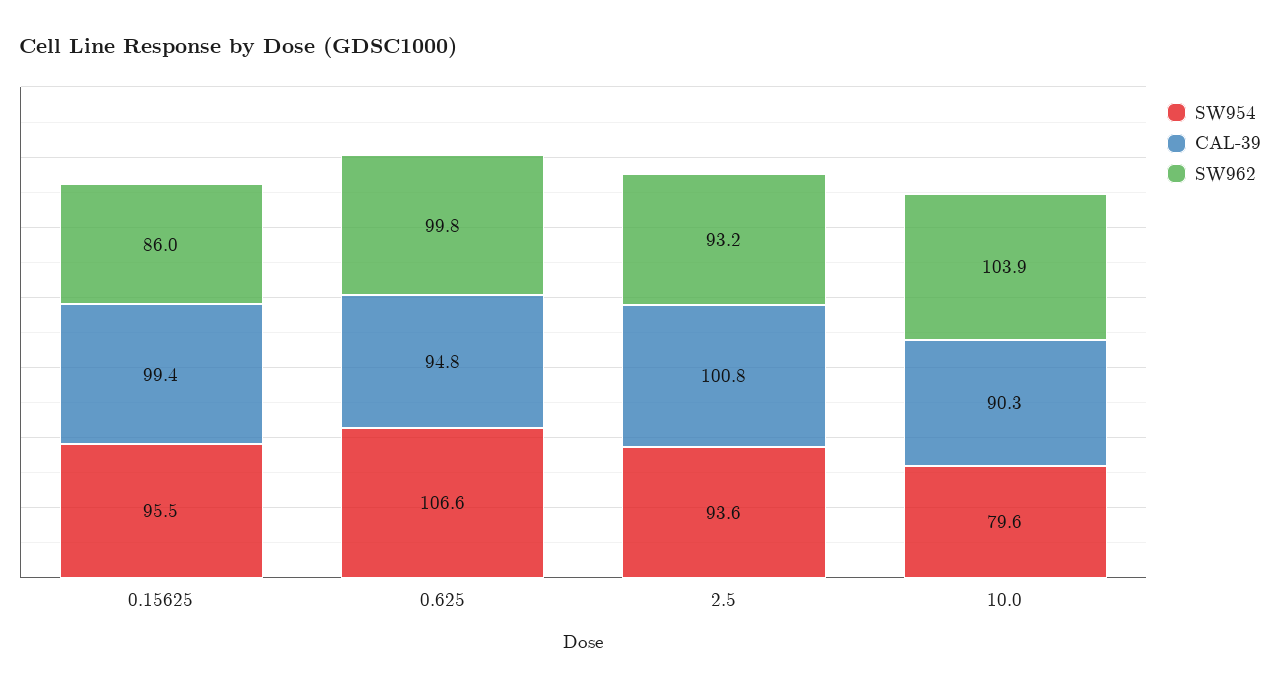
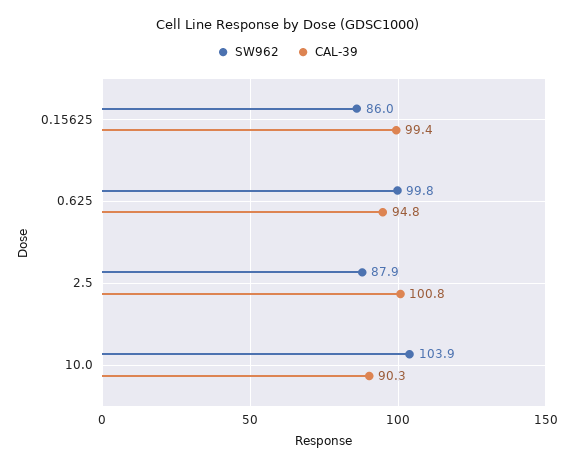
  {
-   "SW954": {
-     "0.15625": 95.5,
-     "0.625": 106.6,
-     "2.5": 93.6,
-     "10.0": 79.6
-   },
    "CAL-39": {
      "0.15625": 99.4,
      "0.625": 94.8,
      "2.5": 100.8,
      "10.0": 90.3
    },
    "SW962": {
      "0.15625": 86,
      "0.625": 99.8,
-     "2.5": 93.2,
+     "2.5": 87.9,
      "10.0": 103.9
    }
  }

